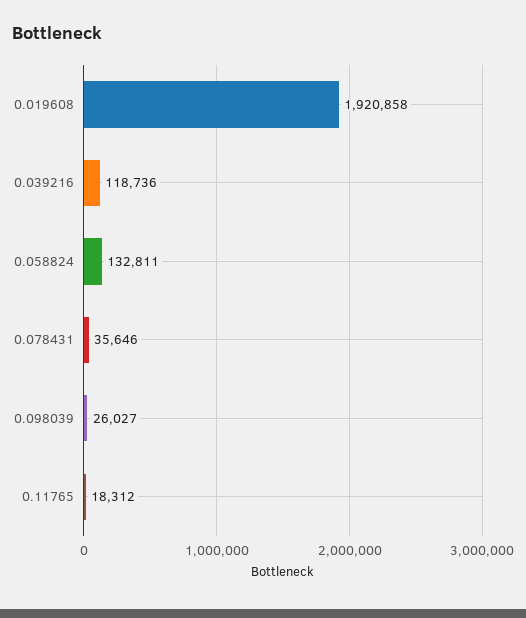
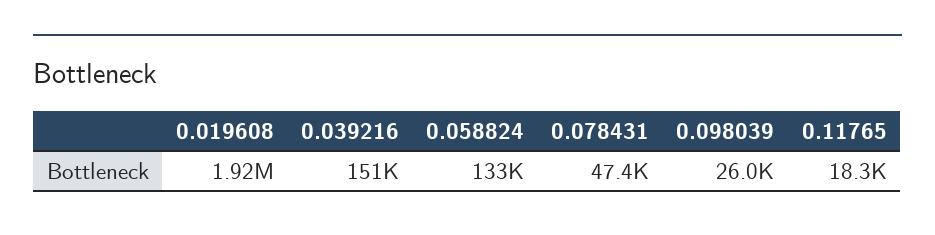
  {
    "0.019608": 1920858,
-   "0.039216": 118736,
+   "0.039216": 151000,
    "0.058824": 132811,
-   "0.078431": 35646,
+   "0.078431": 47400,
    "0.098039": 26027,
    "0.11765": 18312
  }

